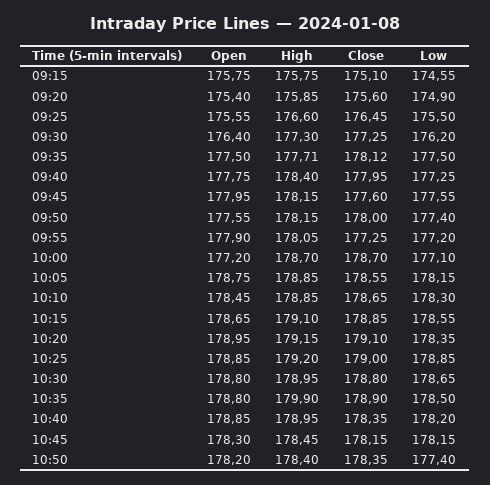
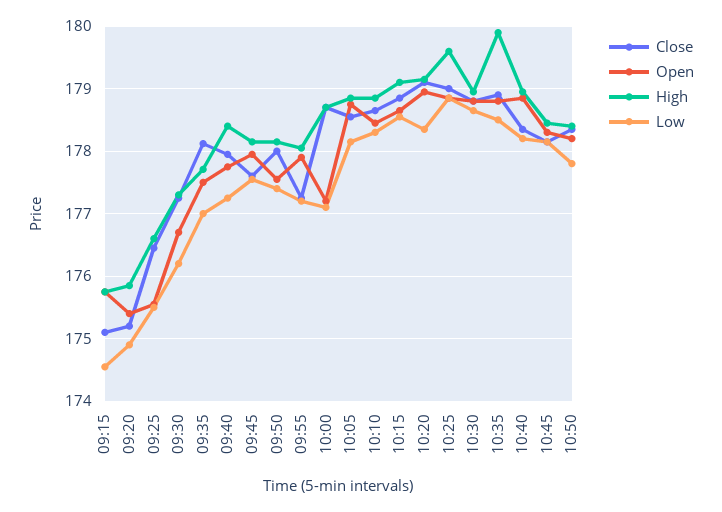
  {
    "Open": {
      "09:15": 175.75,
      "09:20": 175.4,
      "09:25": 175.55,
-     "09:30": 176.4,
+     "09:30": 176.7,
      "09:35": 177.5,
      "09:40": 177.75,
      "09:45": 177.95,
      "09:50": 177.55,
      "09:55": 177.9,
      "10:00": 177.2,
      "10:05": 178.75,
      "10:10": 178.45,
      "10:15": 178.65,
      "10:20": 178.95,
      "10:25": 178.85,
      "10:30": 178.8,
      "10:35": 178.8,
      "10:40": 178.85,
      "10:45": 178.3,
      "10:50": 178.2
    },
    "High": {
      "09:15": 175.75,
      "09:20": 175.85,
      "09:25": 176.6,
      "09:30": 177.3,
      "09:35": 177.71,
      "09:40": 178.4,
      "09:45": 178.15,
      "09:50": 178.15,
      "09:55": 178.05,
      "10:00": 178.7,
      "10:05": 178.85,
      "10:10": 178.85,
      "10:15": 179.1,
      "10:20": 179.15,
-     "10:25": 179.2,
+     "10:25": 179.6,
      "10:30": 178.95,
      "10:35": 179.9,
      "10:40": 178.95,
      "10:45": 178.45,
      "10:50": 178.4
    },
    "Close": {
      "09:15": 175.1,
-     "09:20": 175.6,
+     "09:20": 175.2,
      "09:25": 176.45,
      "09:30": 177.25,
      "09:35": 178.12,
      "09:40": 177.95,
      "09:45": 177.6,
      "09:50": 178,
      "09:55": 177.25,
      "10:00": 178.7,
      "10:05": 178.55,
      "10:10": 178.65,
      "10:15": 178.85,
      "10:20": 179.1,
      "10:25": 179,
      "10:30": 178.8,
      "10:35": 178.9,
      "10:40": 178.35,
      "10:45": 178.15,
      "10:50": 178.35
    },
    "Low": {
      "09:15": 174.55,
      "09:20": 174.9,
      "09:25": 175.5,
      "09:30": 176.2,
-     "09:35": 177.5,
+     "09:35": 177,
      "09:40": 177.25,
      "09:45": 177.55,
      "09:50": 177.4,
      "09:55": 177.2,
      "10:00": 177.1,
      "10:05": 178.15,
      "10:10": 178.3,
      "10:15": 178.55,
      "10:20": 178.35,
      "10:25": 178.85,
      "10:30": 178.65,
      "10:35": 178.5,
      "10:40": 178.2,
      "10:45": 178.15,
-     "10:50": 177.4
+     "10:50": 177.8
    }
  }

